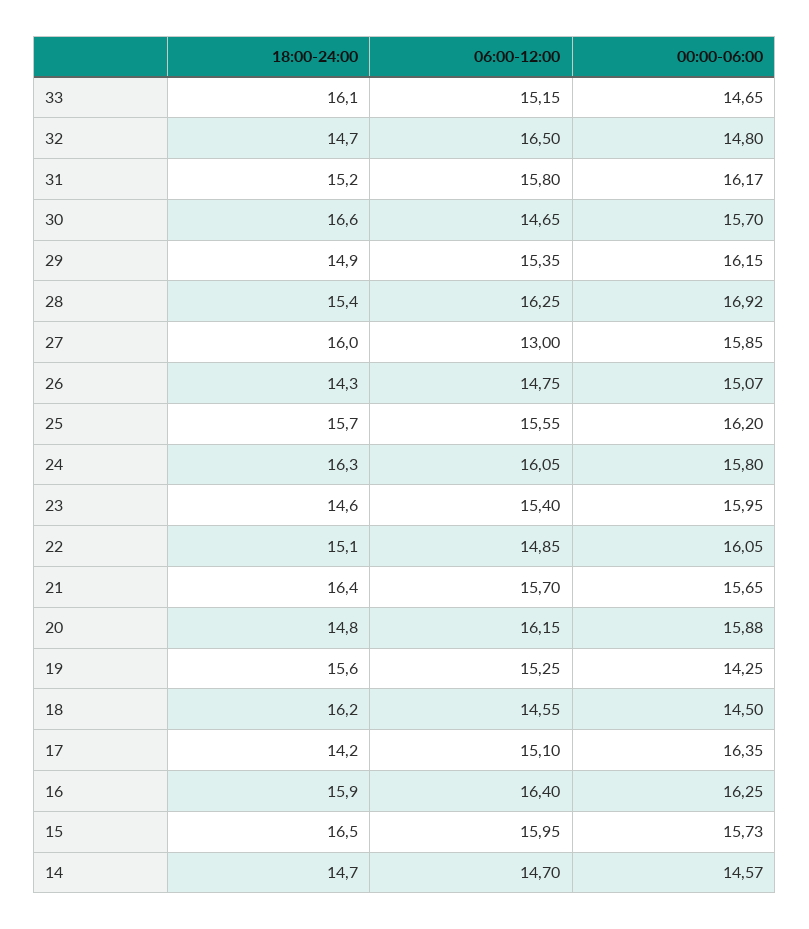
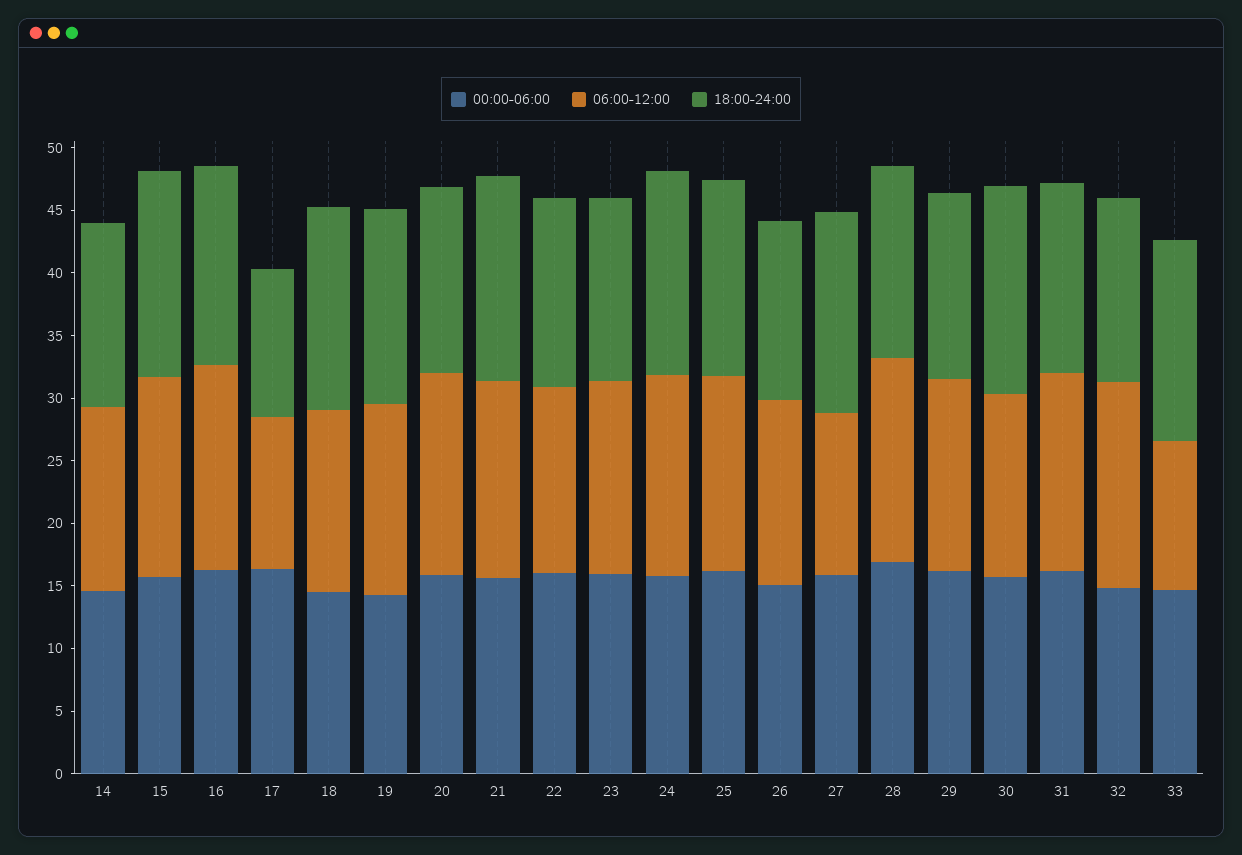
  {
    "18:00-24:00": {
      "33": 16.1,
      "32": 14.7,
      "31": 15.2,
      "30": 16.6,
      "29": 14.9,
      "28": 15.4,
      "27": 16,
      "26": 14.3,
      "25": 15.7,
      "24": 16.3,
      "23": 14.6,
      "22": 15.1,
      "21": 16.4,
      "20": 14.8,
      "19": 15.6,
      "18": 16.2,
-     "17": 14.2,
+     "17": 12,
      "16": 15.9,
      "15": 16.5,
      "14": 14.7
    },
    "06:00-12:00": {
-     "33": 15.15,
+     "33": 12,
      "32": 16.5,
      "31": 15.8,
      "30": 14.65,
      "29": 15.35,
      "28": 16.25,
      "27": 13,
      "26": 14.75,
      "25": 15.55,
      "24": 16.05,
      "23": 15.4,
      "22": 14.85,
      "21": 15.7,
      "20": 16.15,
      "19": 15.25,
      "18": 14.55,
-     "17": 15.1,
+     "17": 12,
      "16": 16.4,
      "15": 15.95,
      "14": 14.7
    },
    "00:00-06:00": {
      "33": 14.65,
      "32": 14.8,
      "31": 16.17,
      "30": 15.7,
      "29": 16.15,
      "28": 16.92,
      "27": 15.85,
      "26": 15.07,
      "25": 16.2,
      "24": 15.8,
      "23": 15.95,
      "22": 16.05,
      "21": 15.65,
      "20": 15.88,
      "19": 14.25,
      "18": 14.5,
      "17": 16.35,
      "16": 16.25,
      "15": 15.73,
      "14": 14.57
    }
  }

